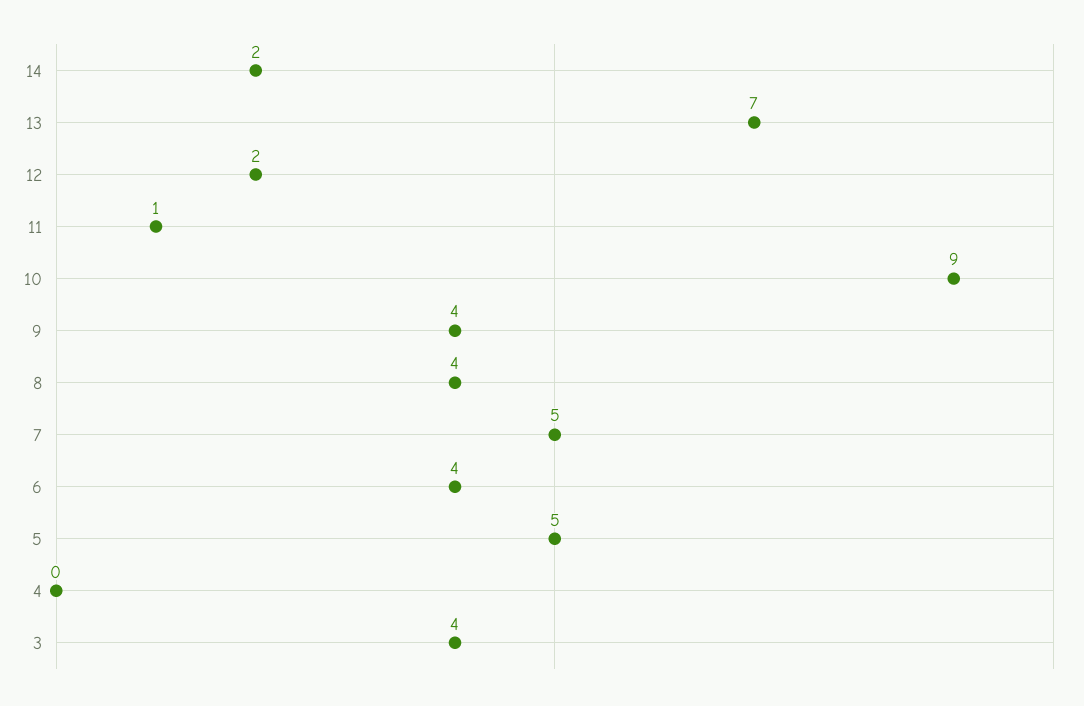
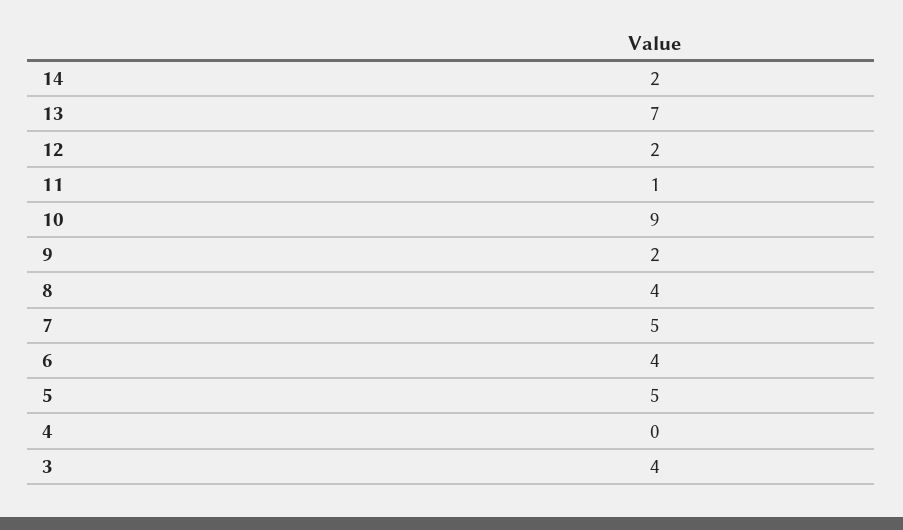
  {
    "14": 2,
    "13": 7,
    "12": 2,
    "11": 1,
    "10": 9,
-   "9": 4,
+   "9": 2,
    "8": 4,
    "7": 5,
    "6": 4,
    "5": 5,
    "4": 0,
    "3": 4
  }

